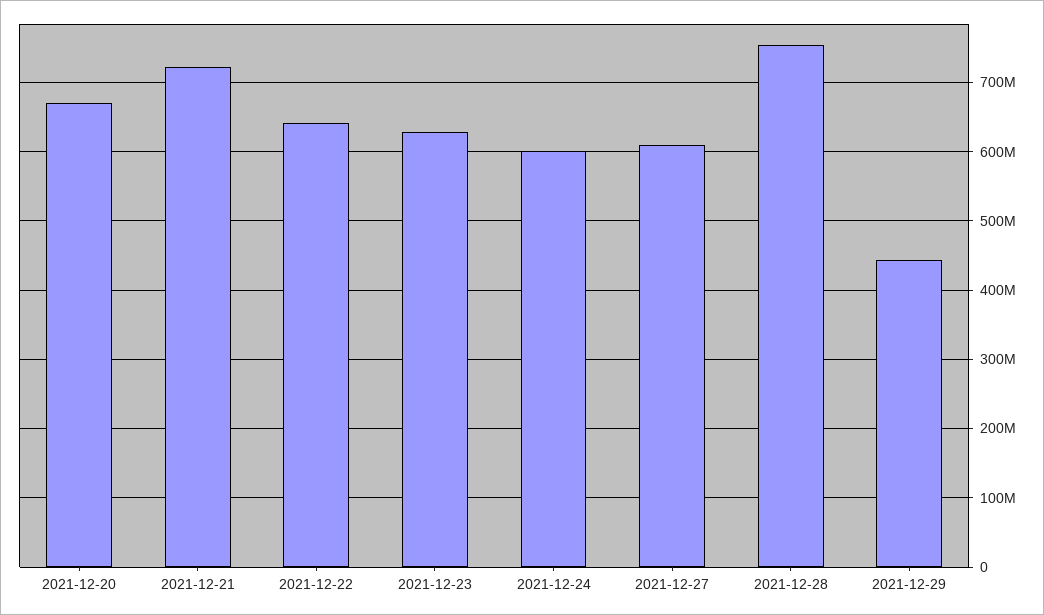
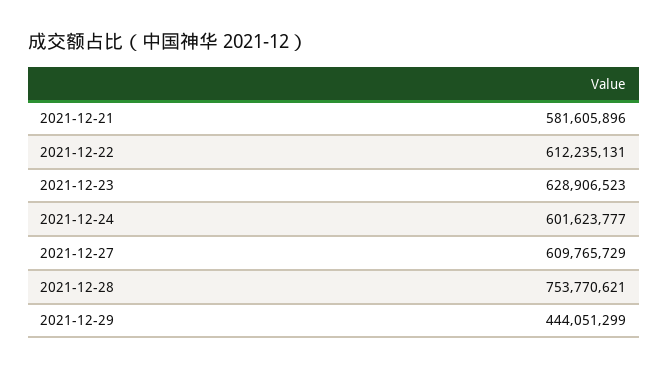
  {
-   "2021-12-20": 670000000,
-   "2021-12-21": 720000000,
+   "2021-12-21": 581605896,
-   "2021-12-22": 640000000,
+   "2021-12-22": 612235131,
    "2021-12-23": 628906523,
    "2021-12-24": 601623777,
    "2021-12-27": 609765729,
    "2021-12-28": 753770621,
    "2021-12-29": 444051299
  }

